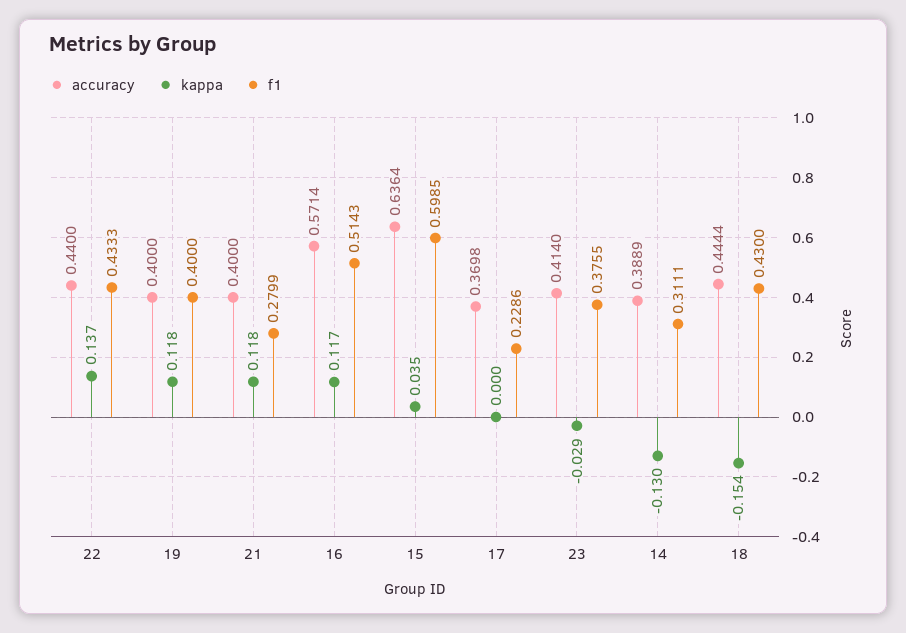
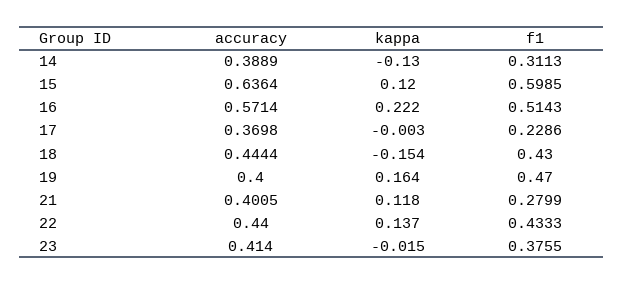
  {
    "accuracy": {
      "22": 0.44,
      "19": 0.4,
-     "21": 0.4,
+     "21": 0.4005,
      "16": 0.5714,
      "15": 0.6364,
      "17": 0.3698,
      "23": 0.414,
      "14": 0.3889,
      "18": 0.4444
    },
    "kappa": {
      "22": 0.137,
-     "19": 0.118,
+     "19": 0.164,
      "21": 0.118,
-     "16": 0.117,
+     "16": 0.222,
-     "15": 0.035,
+     "15": 0.12,
-     "17": 0,
+     "17": -0.003,
-     "23": -0.029,
+     "23": -0.015,
      "14": -0.13,
      "18": -0.154
    },
    "f1": {
      "22": 0.4333,
-     "19": 0.4,
+     "19": 0.47,
      "21": 0.2799,
      "16": 0.5143,
      "15": 0.5985,
      "17": 0.2286,
      "23": 0.3755,
-     "14": 0.3111,
+     "14": 0.3113,
      "18": 0.43
    }
  }

